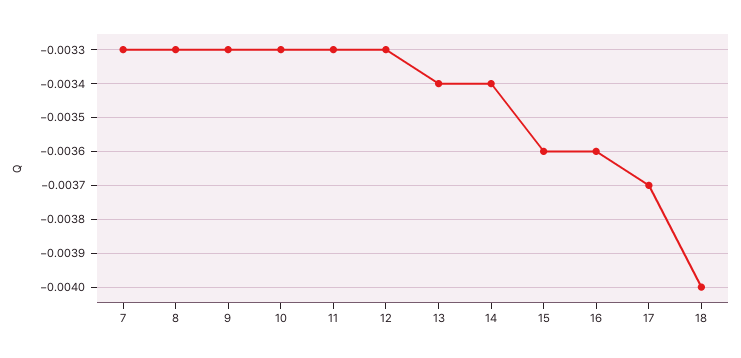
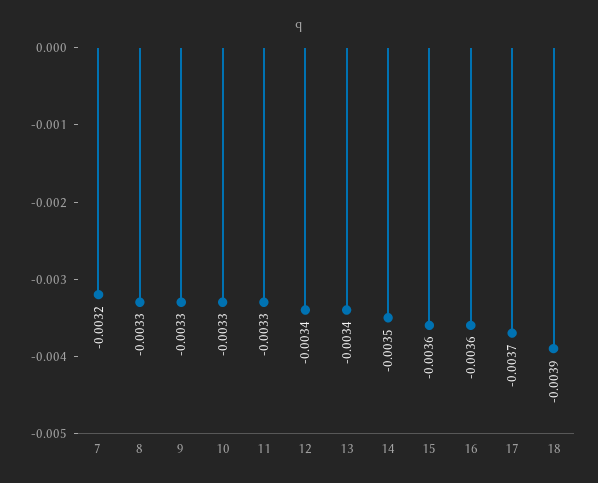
  {
-   "7": -0.0033,
+   "7": -0.0032,
    "8": -0.0033,
    "9": -0.0033,
    "10": -0.0033,
    "11": -0.0033,
-   "12": -0.0033,
+   "12": -0.0034,
    "13": -0.0034,
-   "14": -0.0034,
+   "14": -0.0035,
    "15": -0.0036,
    "16": -0.0036,
    "17": -0.0037,
-   "18": -0.004
+   "18": -0.0039
  }

